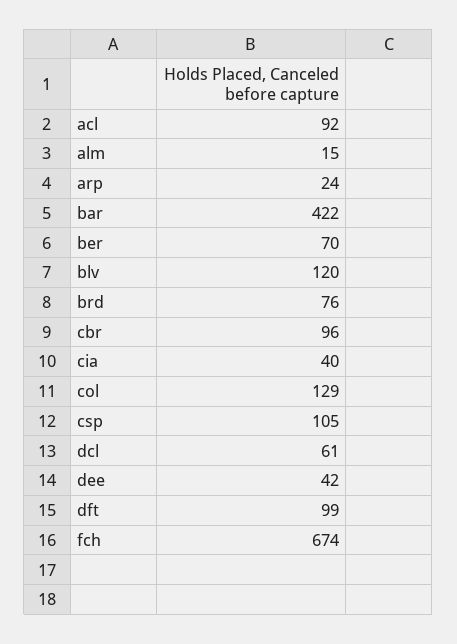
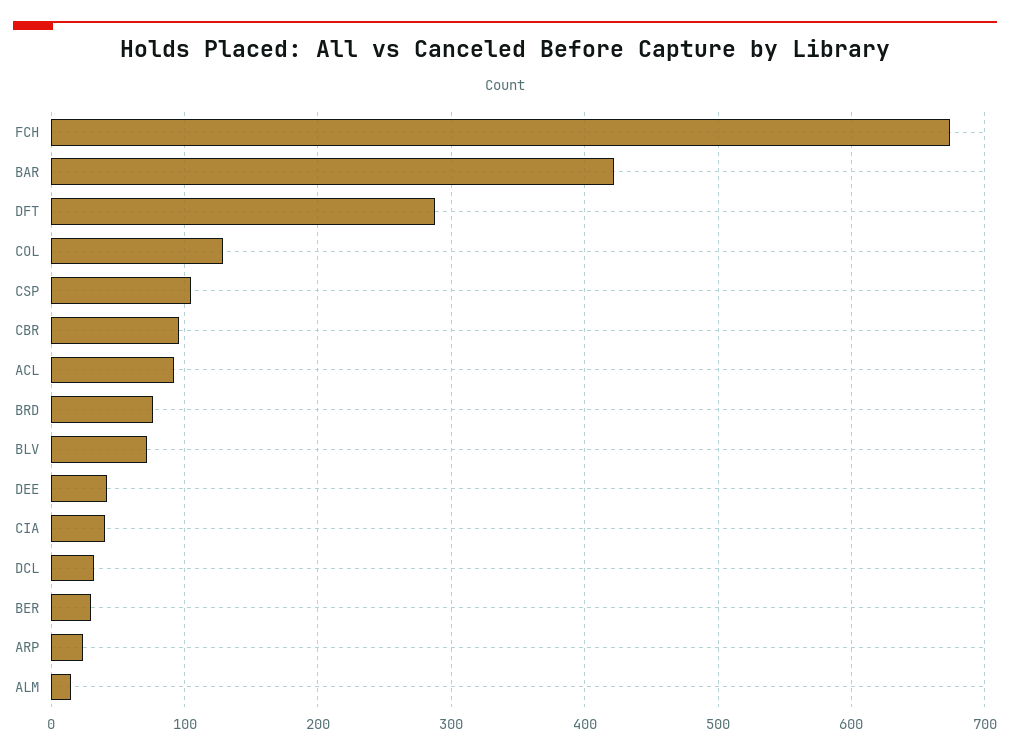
  {
    "acl": 92,
    "alm": 15,
    "arp": 24,
    "bar": 422,
-   "ber": 70,
+   "ber": 30,
-   "blv": 120,
+   "blv": 70,
    "brd": 76,
    "cbr": 96,
    "cia": 40,
    "col": 129,
    "csp": 105,
-   "dcl": 61,
+   "dcl": 30,
    "dee": 42,
-   "dft": 99,
+   "dft": 290,
    "fch": 674
  }

